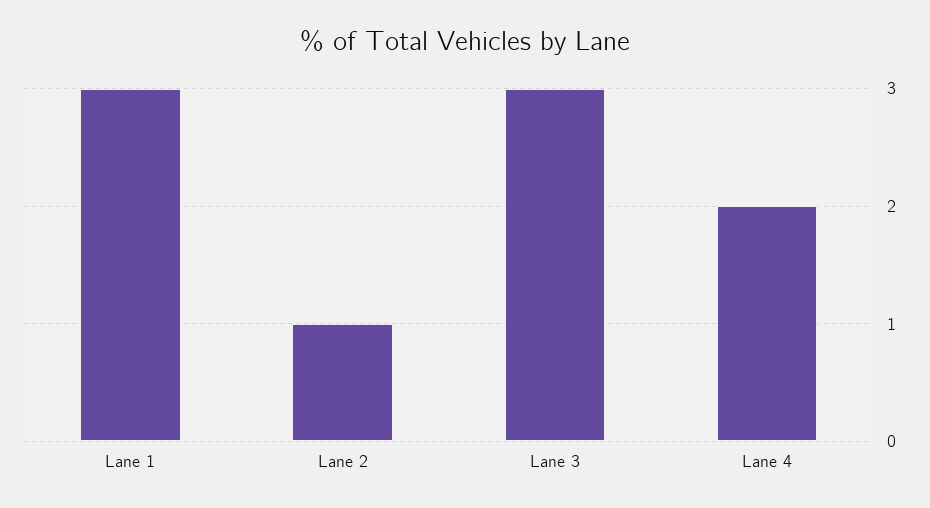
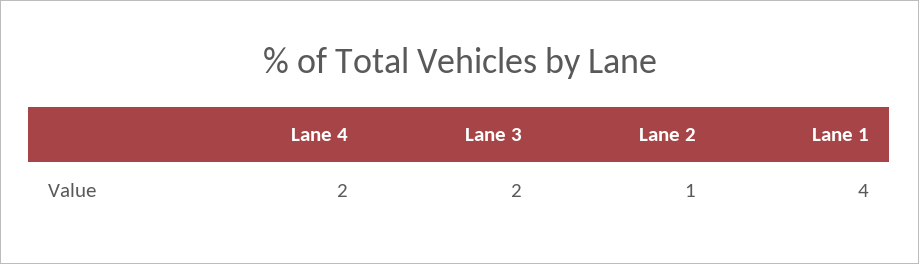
  {
-   "Lane 1": 3,
+   "Lane 1": 4,
    "Lane 2": 1,
-   "Lane 3": 3,
+   "Lane 3": 2,
    "Lane 4": 2
  }

